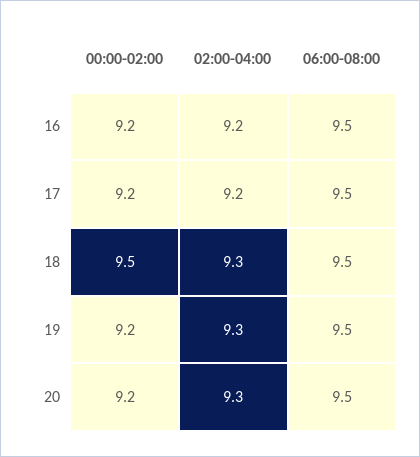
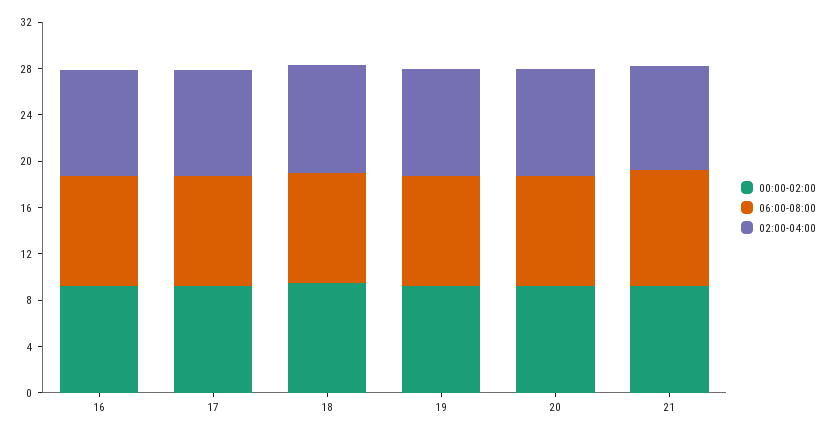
  {
    "00:00-02:00": {
      "16": 9.2,
      "17": 9.2,
      "18": 9.5,
      "19": 9.2,
-     "20": 9.2
+     "20": 9.2,
+     "21": 9
    },
    "02:00-04:00": {
      "16": 9.2,
      "17": 9.2,
      "18": 9.3,
      "19": 9.3,
-     "20": 9.3
+     "20": 9.3,
+     "21": 9
    },
    "06:00-08:00": {
      "16": 9.5,
      "17": 9.5,
      "18": 9.5,
      "19": 9.5,
-     "20": 9.5
+     "20": 9.5,
+     "21": 10
    }
  }

